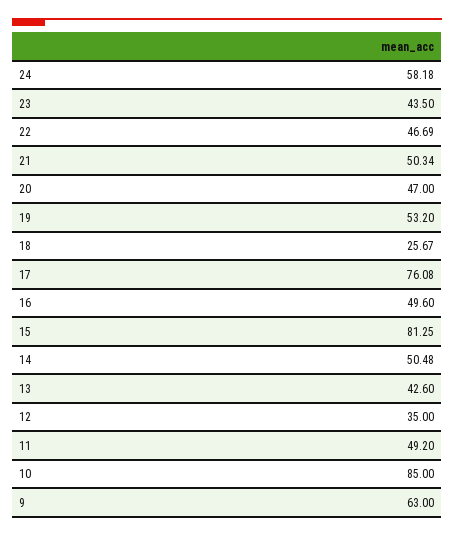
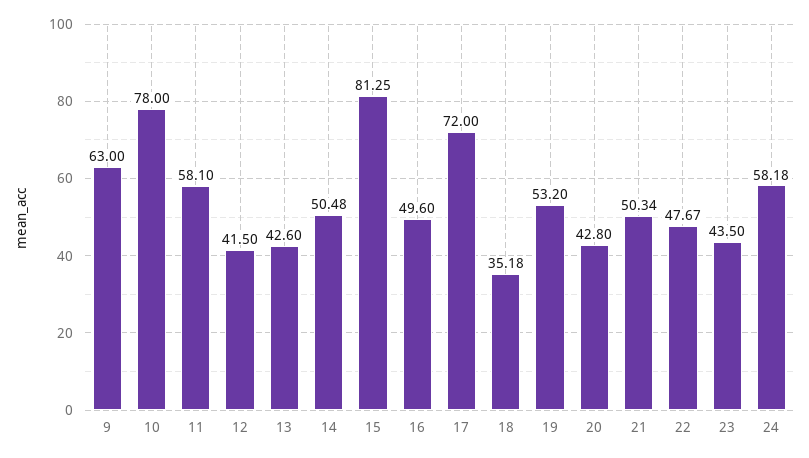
  {
    "24": 58.18,
    "23": 43.5,
-   "22": 46.69,
+   "22": 47.67,
    "21": 50.34,
-   "20": 47,
+   "20": 42.8,
    "19": 53.2,
-   "18": 25.67,
+   "18": 35.18,
-   "17": 76.08,
+   "17": 72,
    "16": 49.6,
    "15": 81.25,
    "14": 50.48,
    "13": 42.6,
-   "12": 35,
+   "12": 41.5,
-   "11": 49.2,
+   "11": 58.1,
-   "10": 85,
+   "10": 78,
    "9": 63
  }

